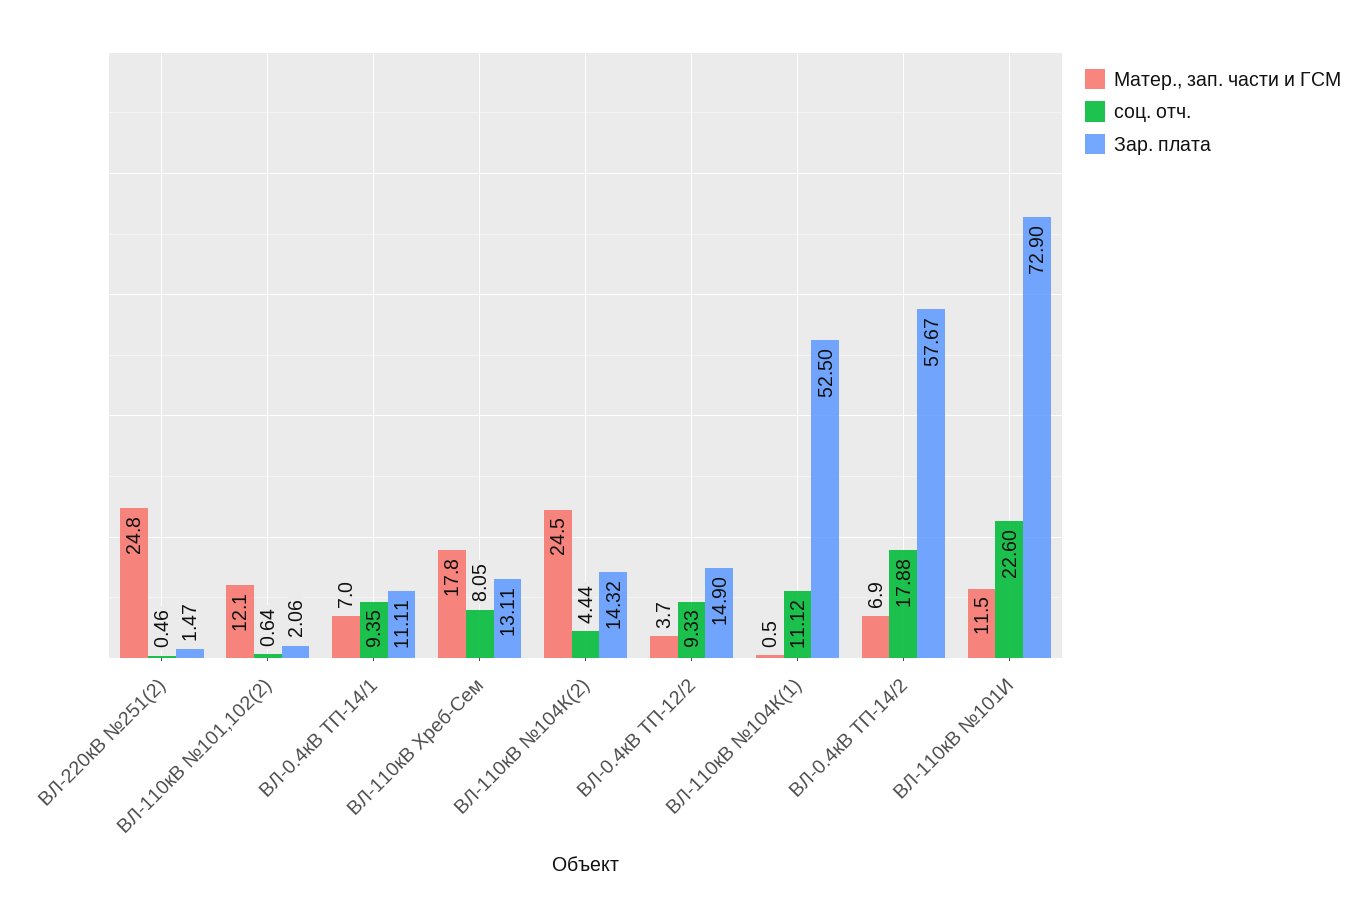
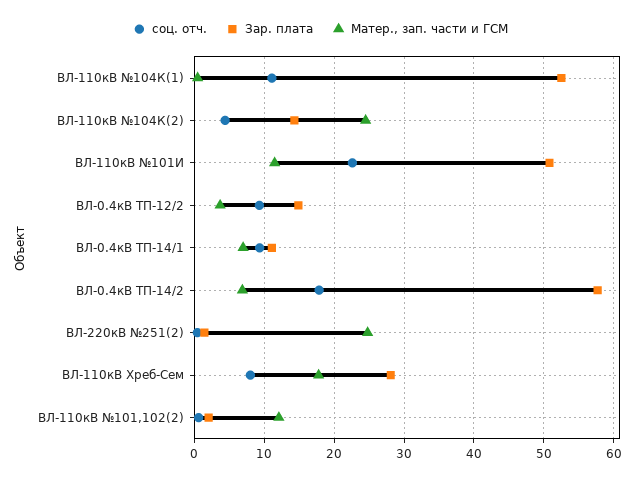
  {
    "Матер., зап. части и ГСМ": {
      "ВЛ-220кВ №251(2)": 24.8,
      "ВЛ-110кВ №101,102(2)": 12.1,
      "ВЛ-0.4кВ ТП-14/1": 7,
      "ВЛ-110кВ Хреб-Сем": 17.8,
      "ВЛ-110кВ №104К(2)": 24.5,
      "ВЛ-0.4кВ ТП-12/2": 3.7,
      "ВЛ-110кВ №104К(1)": 0.5,
      "ВЛ-0.4кВ ТП-14/2": 6.9,
      "ВЛ-110кВ №101И": 11.5
    },
    "соц. отч.": {
      "ВЛ-220кВ №251(2)": 0.46,
      "ВЛ-110кВ №101,102(2)": 0.64,
      "ВЛ-0.4кВ ТП-14/1": 9.35,
      "ВЛ-110кВ Хреб-Сем": 8.05,
      "ВЛ-110кВ №104К(2)": 4.44,
      "ВЛ-0.4кВ ТП-12/2": 9.33,
      "ВЛ-110кВ №104К(1)": 11.12,
      "ВЛ-0.4кВ ТП-14/2": 17.88,
      "ВЛ-110кВ №101И": 22.6
    },
    "Зар. плата": {
      "ВЛ-220кВ №251(2)": 1.47,
      "ВЛ-110кВ №101,102(2)": 2.06,
      "ВЛ-0.4кВ ТП-14/1": 11.11,
-     "ВЛ-110кВ Хреб-Сем": 13.11,
+     "ВЛ-110кВ Хреб-Сем": 28,
      "ВЛ-110кВ №104К(2)": 14.32,
      "ВЛ-0.4кВ ТП-12/2": 14.9,
      "ВЛ-110кВ №104К(1)": 52.5,
      "ВЛ-0.4кВ ТП-14/2": 57.67,
-     "ВЛ-110кВ №101И": 72.9
+     "ВЛ-110кВ №101И": 51
    }
  }

